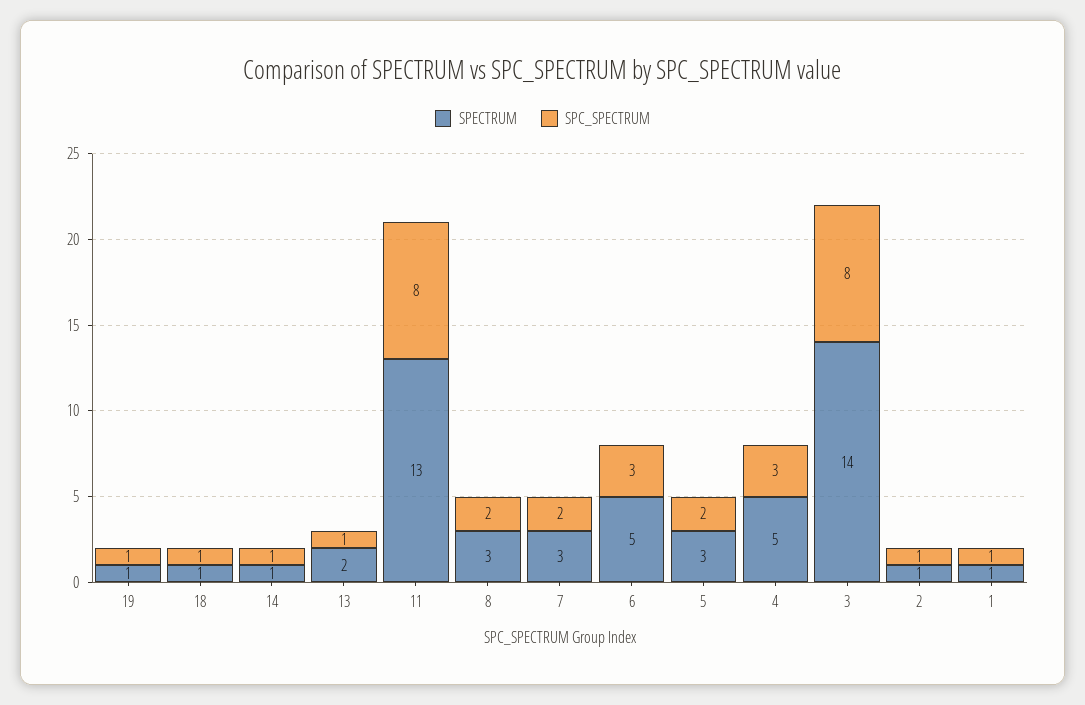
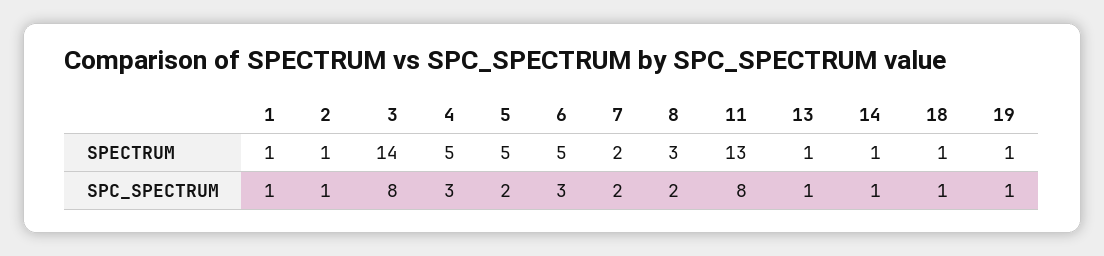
  {
    "SPECTRUM": {
      "19": 1,
      "18": 1,
      "14": 1,
-     "13": 2,
+     "13": 1,
      "11": 13,
      "8": 3,
-     "7": 3,
+     "7": 2,
      "6": 5,
-     "5": 3,
+     "5": 5,
      "4": 5,
      "3": 14,
      "2": 1,
      "1": 1
    },
    "SPC_SPECTRUM": {
      "19": 1,
      "18": 1,
      "14": 1,
      "13": 1,
      "11": 8,
      "8": 2,
      "7": 2,
      "6": 3,
      "5": 2,
      "4": 3,
      "3": 8,
      "2": 1,
      "1": 1
    }
  }

